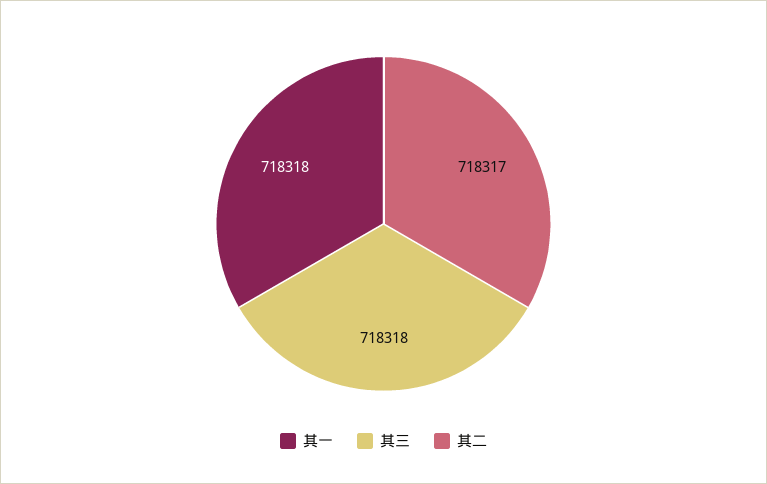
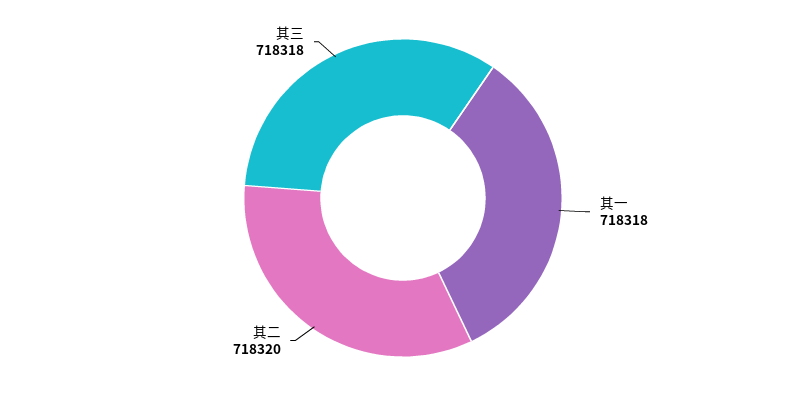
  {
    "其一": 718318,
    "其三": 718318,
-   "其二": 718317
+   "其二": 718320
  }

